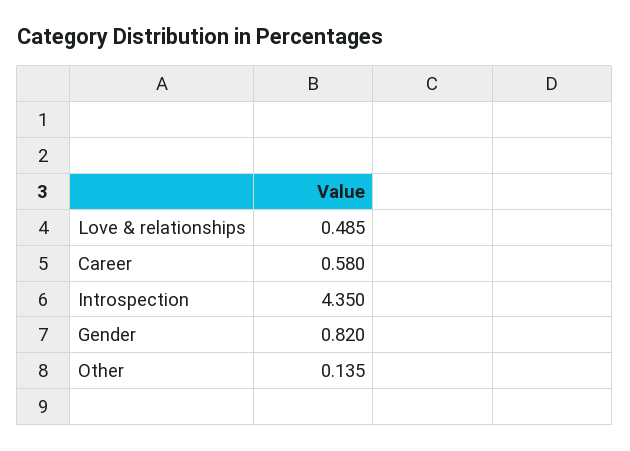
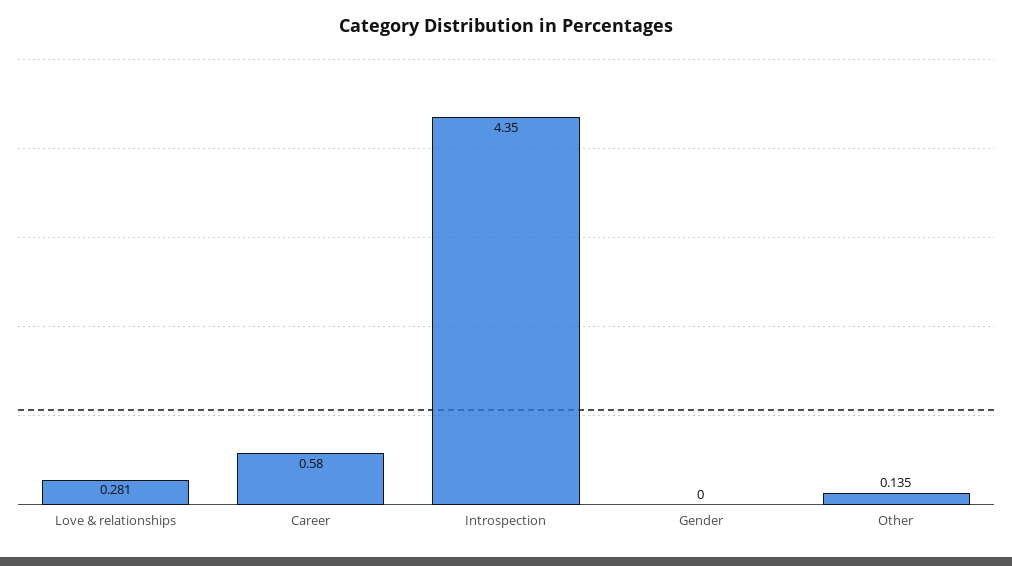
  {
-   "Love & relationships": 0.485,
+   "Love & relationships": 0.281,
    "Career": 0.58,
    "Introspection": 4.35,
-   "Gender": 0.82,
+   "Gender": 0,
    "Other": 0.135
  }

